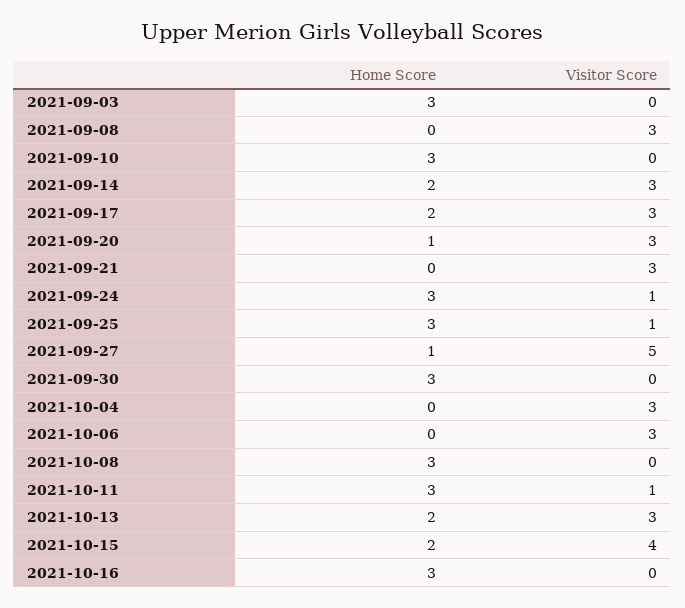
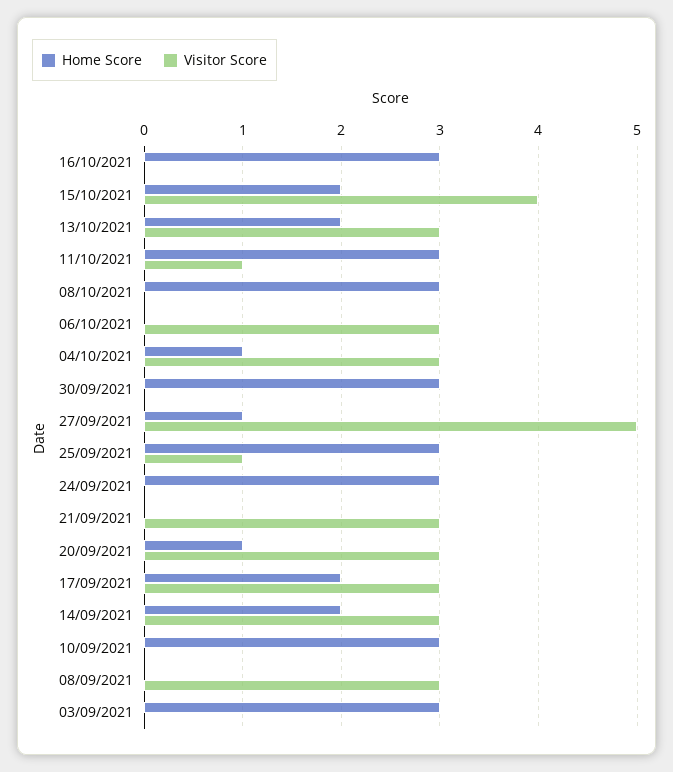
  {
    "Home Score": {
      "2021-09-03": 3,
      "2021-09-08": 0,
      "2021-09-10": 3,
      "2021-09-14": 2,
      "2021-09-17": 2,
      "2021-09-20": 1,
      "2021-09-21": 0,
      "2021-09-24": 3,
      "2021-09-25": 3,
      "2021-09-27": 1,
      "2021-09-30": 3,
-     "2021-10-04": 0,
+     "2021-10-04": 1,
      "2021-10-06": 0,
      "2021-10-08": 3,
      "2021-10-11": 3,
      "2021-10-13": 2,
      "2021-10-15": 2,
      "2021-10-16": 3
    },
    "Visitor Score": {
      "2021-09-03": 0,
      "2021-09-08": 3,
      "2021-09-10": 0,
      "2021-09-14": 3,
      "2021-09-17": 3,
      "2021-09-20": 3,
      "2021-09-21": 3,
-     "2021-09-24": 1,
+     "2021-09-24": 0,
      "2021-09-25": 1,
      "2021-09-27": 5,
      "2021-09-30": 0,
      "2021-10-04": 3,
      "2021-10-06": 3,
      "2021-10-08": 0,
      "2021-10-11": 1,
      "2021-10-13": 3,
      "2021-10-15": 4,
      "2021-10-16": 0
    }
  }

